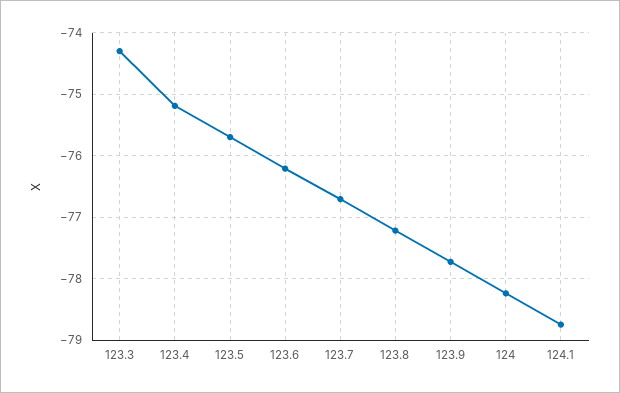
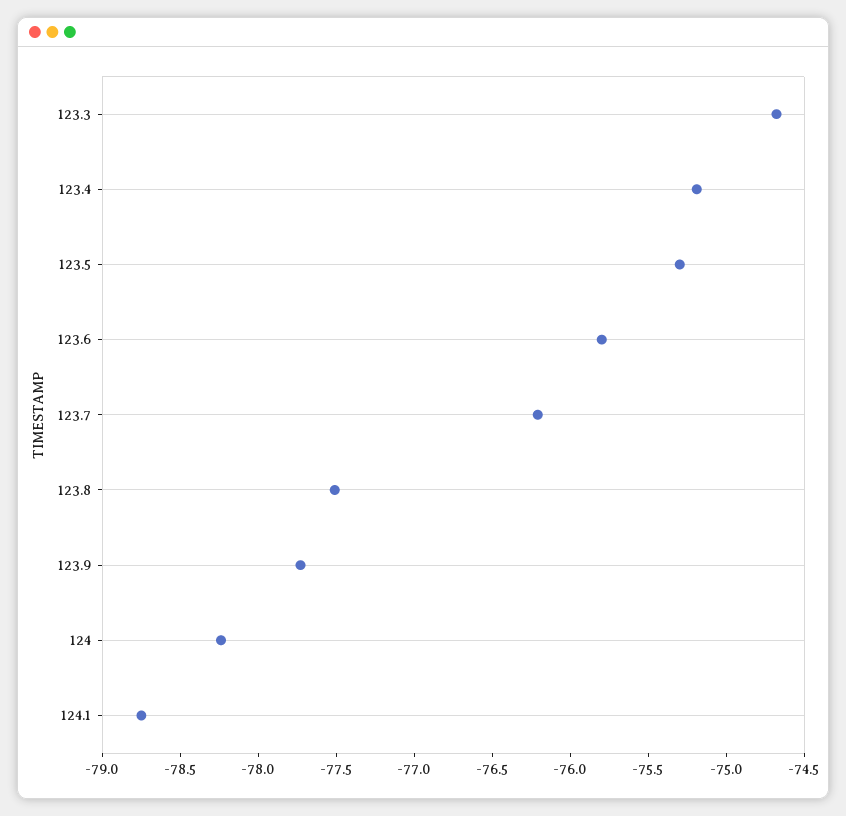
  {
-   "123.3": -74.3,
+   "123.3": -74.7,
    "123.4": -75.2,
-   "123.5": -75.7,
+   "123.5": -75.3,
-   "123.6": -76.2,
+   "123.6": -75.8,
-   "123.7": -76.7,
+   "123.7": -76.2,
-   "123.8": -77.2,
+   "123.8": -77.5,
    "123.9": -77.7,
    "124": -78.2,
    "124.1": -78.8
  }

